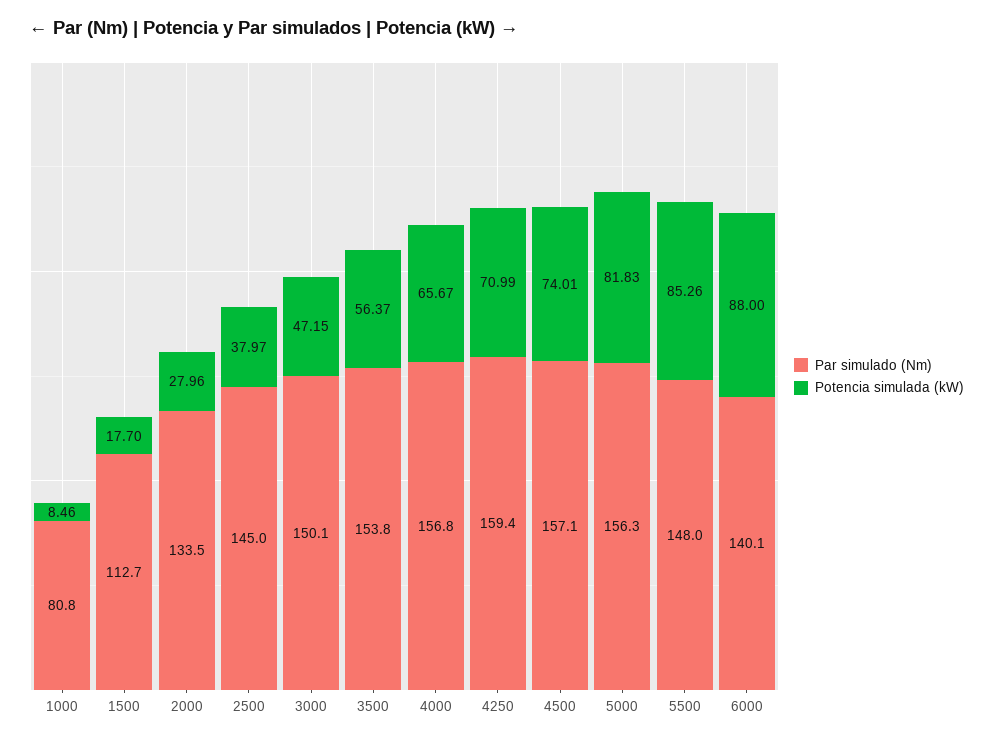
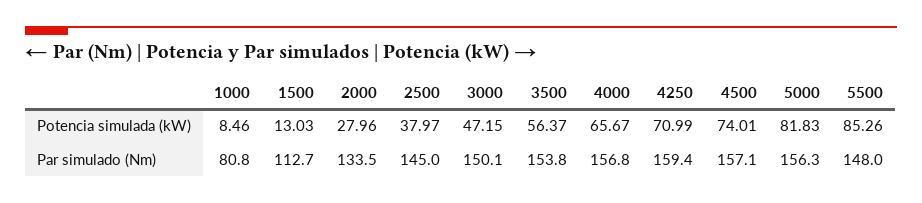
  {
    "Par simulado (Nm)": {
      "1000": 80.8,
      "1500": 112.7,
      "2000": 133.5,
      "2500": 145,
      "3000": 150.1,
      "3500": 153.8,
      "4000": 156.8,
      "4250": 159.4,
      "4500": 157.1,
      "5000": 156.3,
-     "5500": 148,
+     "5500": 148
-     "6000": 140.1
    },
    "Potencia simulada (kW)": {
      "1000": 8.46,
-     "1500": 17.7,
+     "1500": 13.03,
      "2000": 27.96,
      "2500": 37.97,
      "3000": 47.15,
      "3500": 56.37,
      "4000": 65.67,
      "4250": 70.99,
      "4500": 74.01,
      "5000": 81.83,
-     "5500": 85.26,
+     "5500": 85.26
-     "6000": 88
    }
  }

